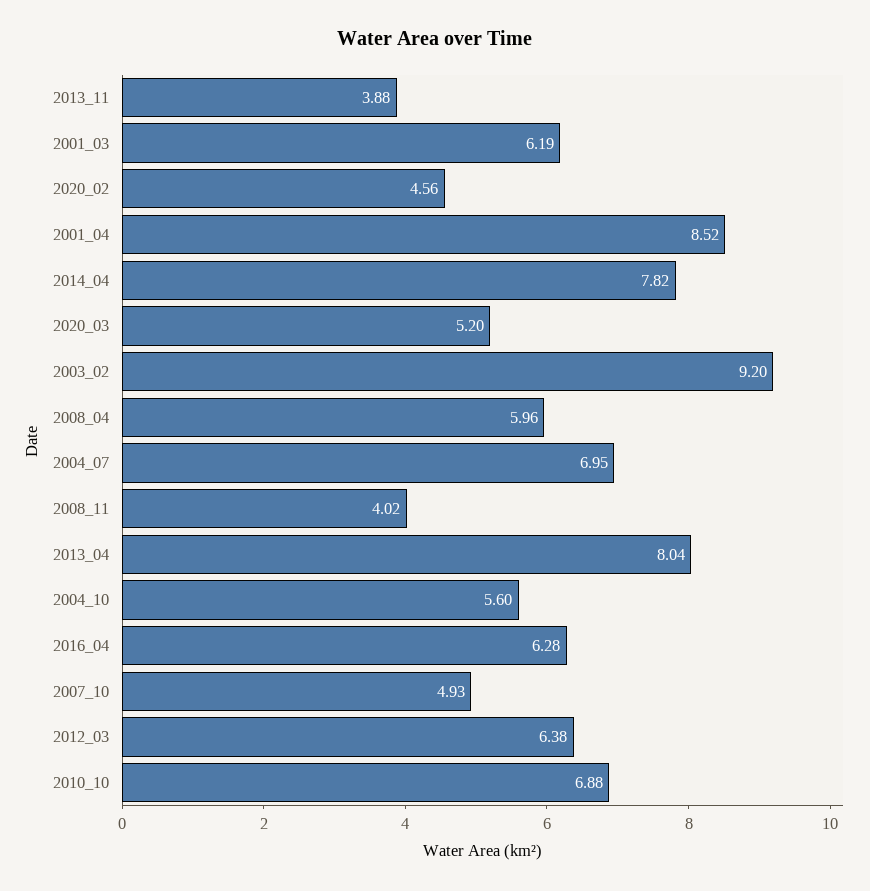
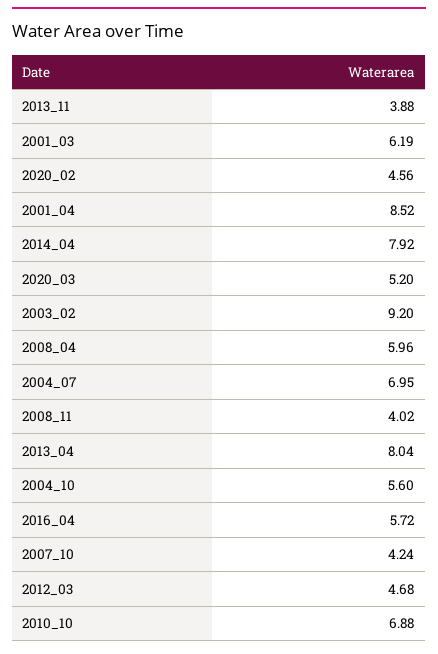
  {
    "2013_11": 3.88,
    "2001_03": 6.19,
    "2020_02": 4.56,
    "2001_04": 8.52,
-   "2014_04": 7.82,
+   "2014_04": 7.92,
    "2020_03": 5.2,
    "2003_02": 9.2,
    "2008_04": 5.96,
    "2004_07": 6.95,
    "2008_11": 4.02,
    "2013_04": 8.04,
    "2004_10": 5.6,
-   "2016_04": 6.28,
+   "2016_04": 5.72,
-   "2007_10": 4.93,
+   "2007_10": 4.24,
-   "2012_03": 6.38,
+   "2012_03": 4.68,
    "2010_10": 6.88
  }

